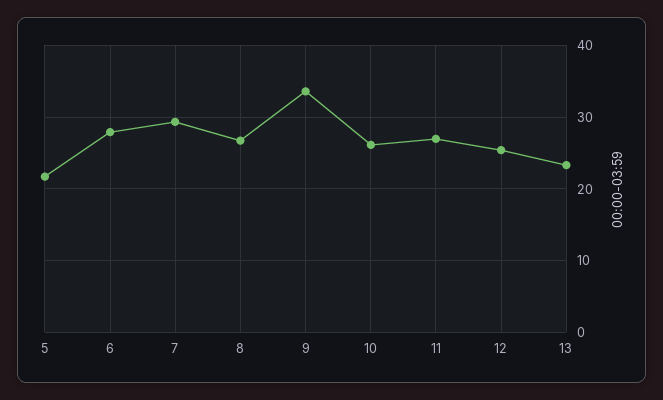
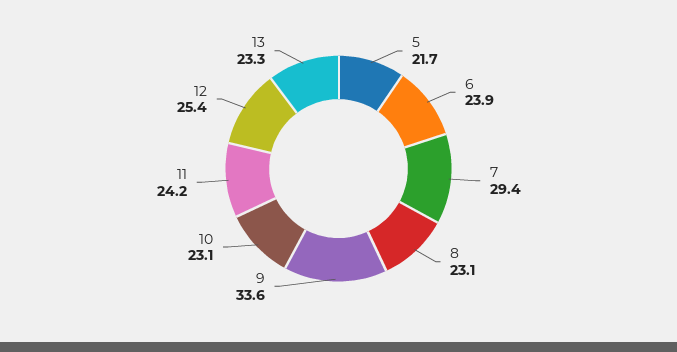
  {
    "5": 21.7,
-   "6": 28,
+   "6": 23.9,
    "7": 29.4,
-   "8": 27,
+   "8": 23.1,
    "9": 33.6,
-   "10": 26,
+   "10": 23.1,
-   "11": 27,
+   "11": 24.2,
    "12": 25.4,
    "13": 23.3
  }

